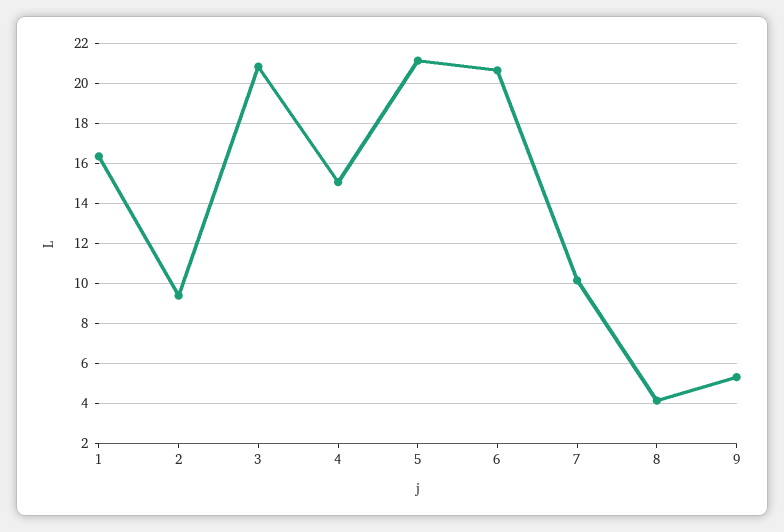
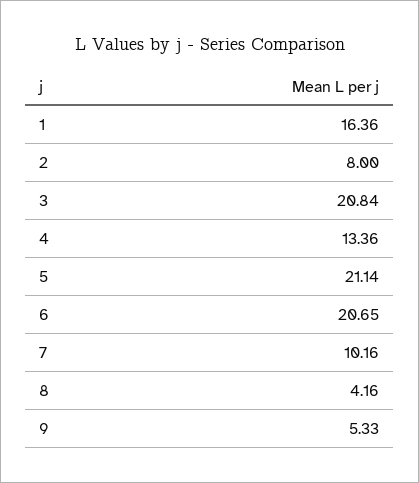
  {
    "1": 16.36,
-   "2": 9.5,
+   "2": 8,
    "3": 20.84,
-   "4": 15,
+   "4": 13.36,
    "5": 21.14,
    "6": 20.65,
    "7": 10.16,
    "8": 4.16,
    "9": 5.33
  }

